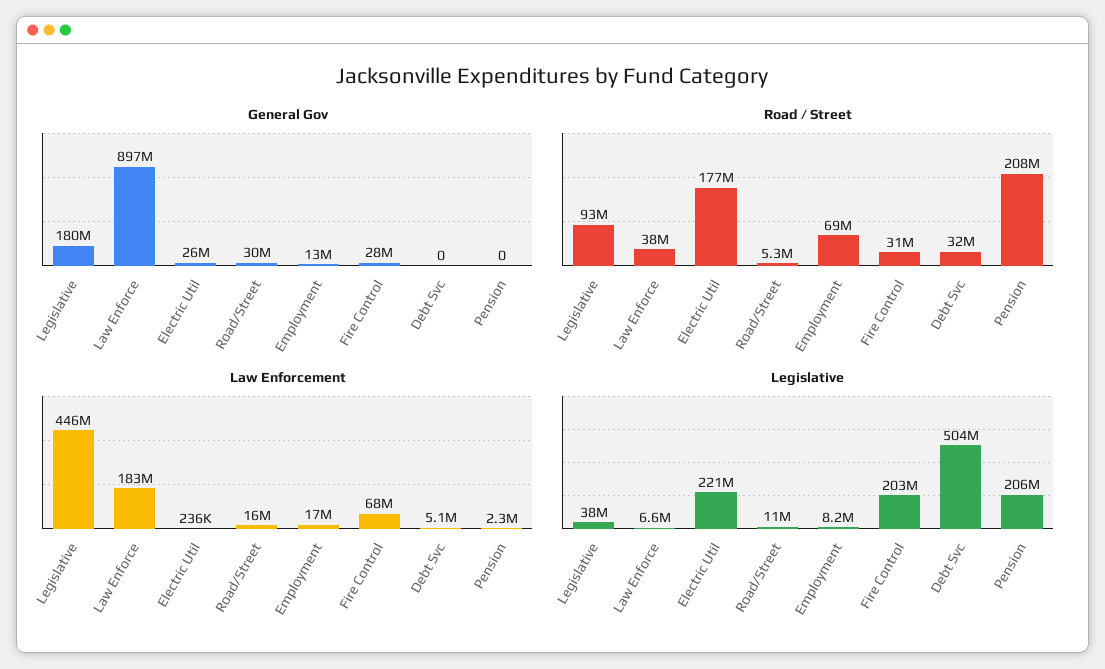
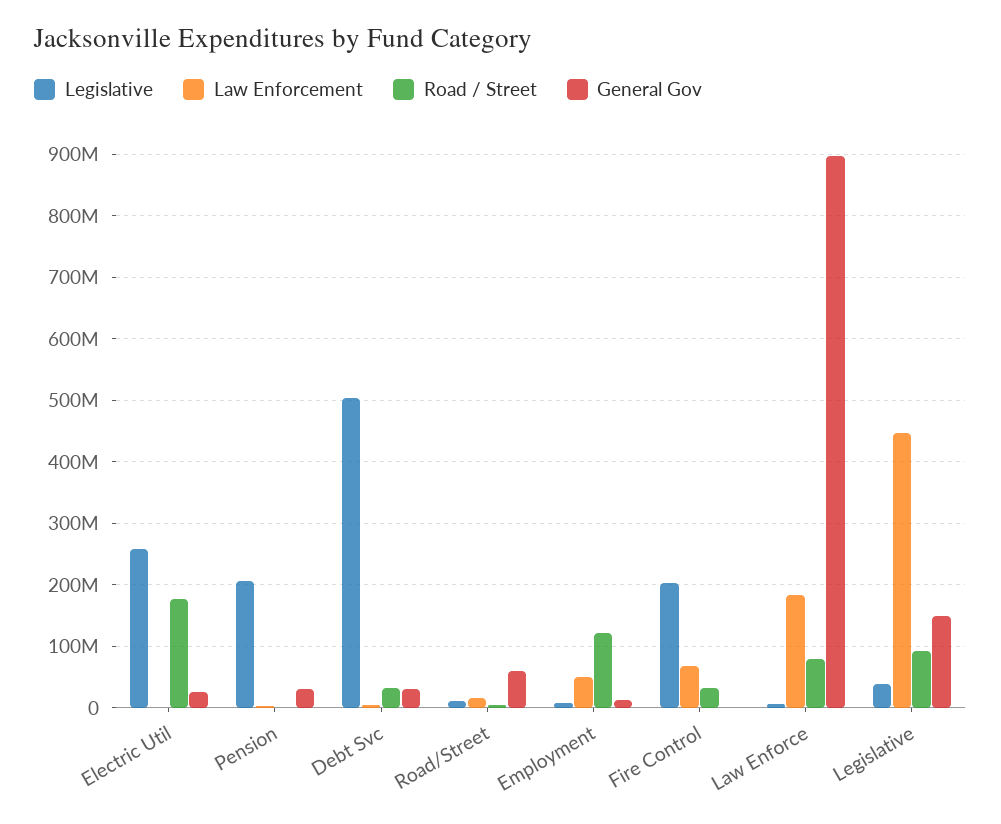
  {
    "General Gov": {
-     "Legislative": 180000000,
+     "Legislative": 150000000,
      "Law Enforce": 897000000,
      "Electric Util": 26000000,
-     "Road/Street": 30000000,
+     "Road/Street": 60000000,
      "Employment": 13000000,
-     "Fire Control": 28000000,
+     "Fire Control": 0,
-     "Debt Svc": 0,
+     "Debt Svc": 30000000,
-     "Pension": 0
+     "Pension": 30000000
    },
    "Road / Street": {
      "Legislative": 93000000,
-     "Law Enforce": 38000000,
+     "Law Enforce": 80000000,
      "Electric Util": 177000000,
      "Road/Street": 5300000,
-     "Employment": 69000000,
+     "Employment": 120000000,
      "Fire Control": 31000000,
      "Debt Svc": 32000000,
-     "Pension": 208000000
+     "Pension": 0
    },
    "Law Enforcement": {
      "Legislative": 446000000,
      "Law Enforce": 183000000,
      "Electric Util": 236000,
      "Road/Street": 16000000,
-     "Employment": 17000000,
+     "Employment": 50000000,
      "Fire Control": 68000000,
      "Debt Svc": 5100000,
      "Pension": 2300000
    },
    "Legislative": {
      "Legislative": 38000000,
      "Law Enforce": 6600000,
-     "Electric Util": 221000000,
+     "Electric Util": 260000000,
      "Road/Street": 11000000,
      "Employment": 8200000,
      "Fire Control": 203000000,
      "Debt Svc": 504000000,
      "Pension": 206000000
    }
  }

